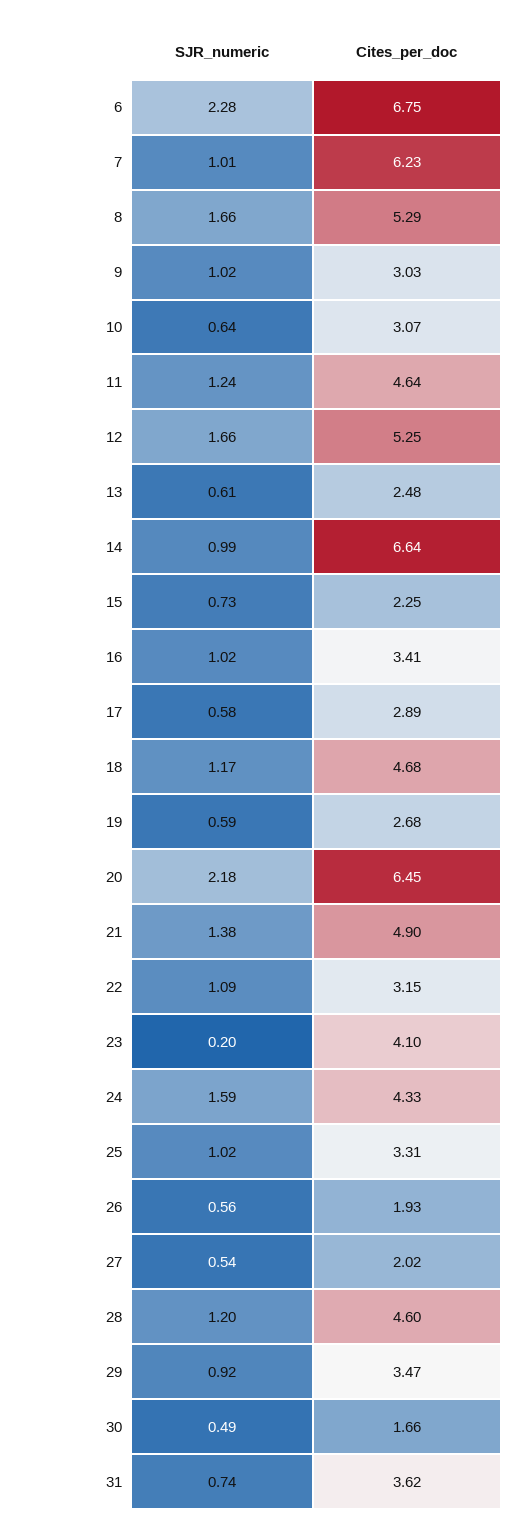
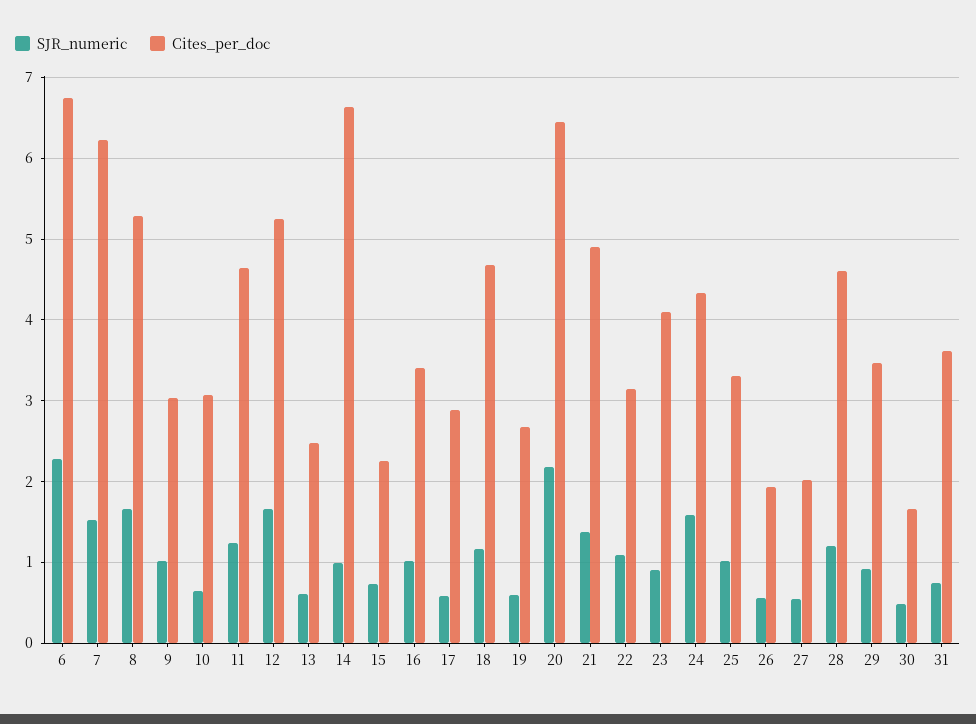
  {
    "SJR_numeric": {
      "6": 2.28,
-     "7": 1.01,
+     "7": 1.5,
      "8": 1.66,
      "9": 1.02,
      "10": 0.64,
      "11": 1.24,
      "12": 1.66,
      "13": 0.61,
      "14": 0.99,
      "15": 0.73,
      "16": 1.02,
      "17": 0.58,
      "18": 1.17,
      "19": 0.59,
      "20": 2.18,
      "21": 1.38,
      "22": 1.09,
-     "23": 0.2,
+     "23": 0.9,
      "24": 1.59,
      "25": 1.02,
      "26": 0.56,
      "27": 0.54,
      "28": 1.2,
      "29": 0.92,
      "30": 0.49,
      "31": 0.74
    },
    "Cites_per_doc": {
      "6": 6.75,
      "7": 6.23,
      "8": 5.29,
      "9": 3.03,
      "10": 3.07,
      "11": 4.64,
      "12": 5.25,
      "13": 2.48,
      "14": 6.64,
      "15": 2.25,
      "16": 3.41,
      "17": 2.89,
      "18": 4.68,
      "19": 2.68,
      "20": 6.45,
      "21": 4.9,
      "22": 3.15,
      "23": 4.1,
      "24": 4.33,
      "25": 3.31,
      "26": 1.93,
      "27": 2.02,
      "28": 4.6,
      "29": 3.47,
      "30": 1.66,
      "31": 3.62
    }
  }

